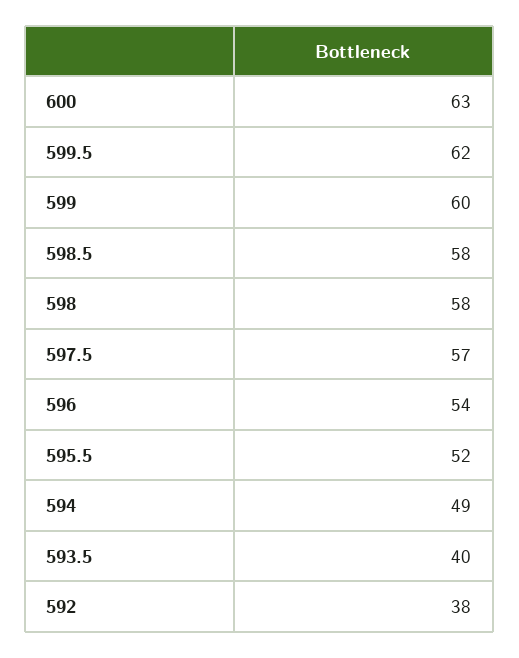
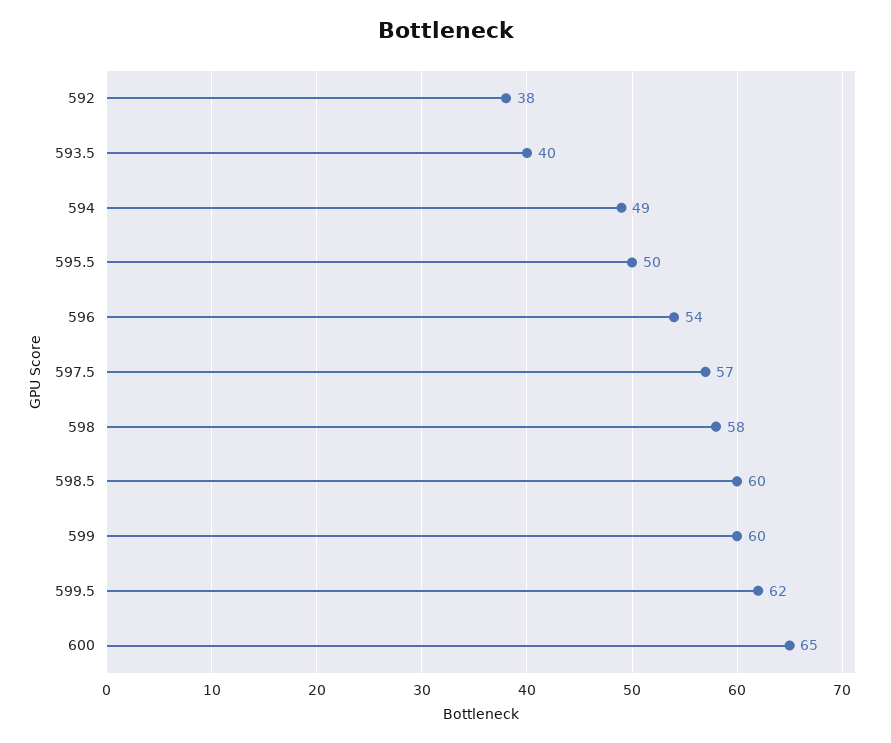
  {
-   "600": 63,
+   "600": 65,
    "599.5": 62,
    "599": 60,
-   "598.5": 58,
+   "598.5": 60,
    "598": 58,
    "597.5": 57,
    "596": 54,
-   "595.5": 52,
+   "595.5": 50,
    "594": 49,
    "593.5": 40,
    "592": 38
  }

